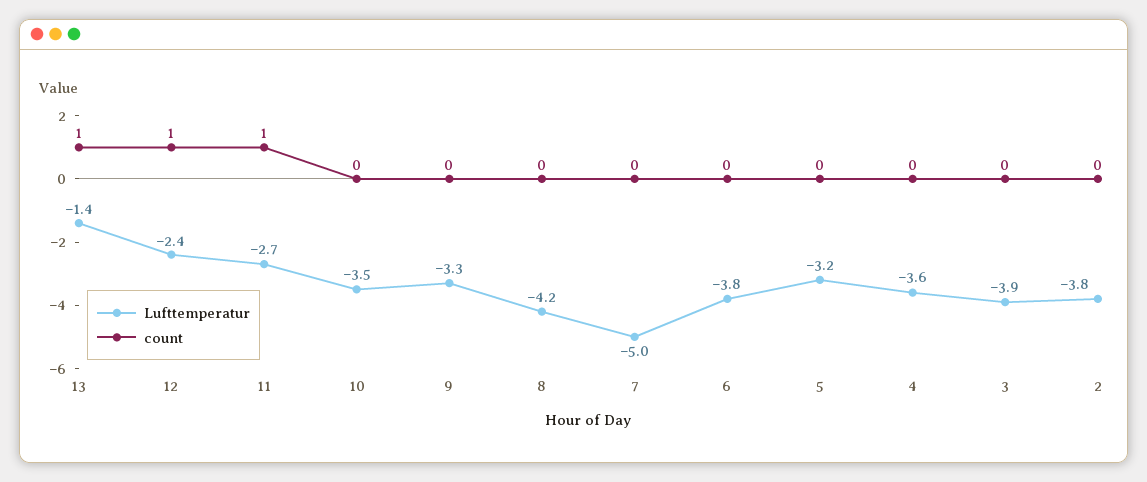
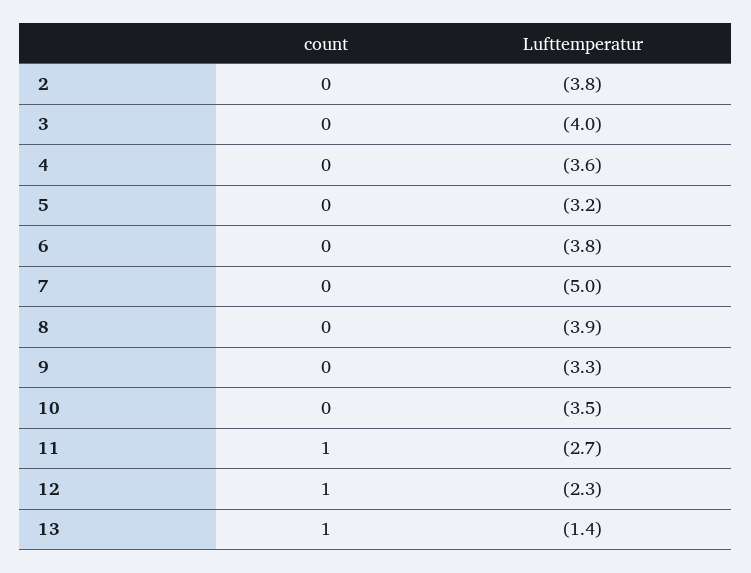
  {
    "Lufttemperatur": {
      "13": -1.4,
-     "12": -2.4,
+     "12": -2.3,
      "11": -2.7,
      "10": -3.5,
      "9": -3.3,
-     "8": -4.2,
+     "8": -3.9,
      "7": -5,
      "6": -3.8,
      "5": -3.2,
      "4": -3.6,
-     "3": -3.9,
+     "3": -4,
      "2": -3.8
    },
    "count": {
      "13": 1,
      "12": 1,
      "11": 1,
      "10": 0,
      "9": 0,
      "8": 0,
      "7": 0,
      "6": 0,
      "5": 0,
      "4": 0,
      "3": 0,
      "2": 0
    }
  }

